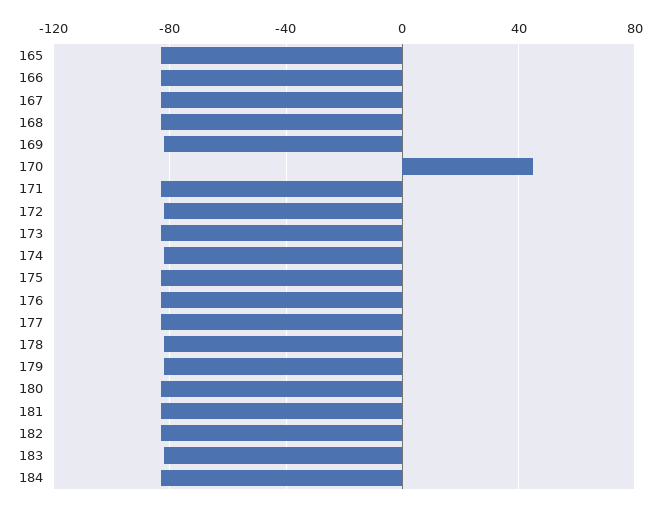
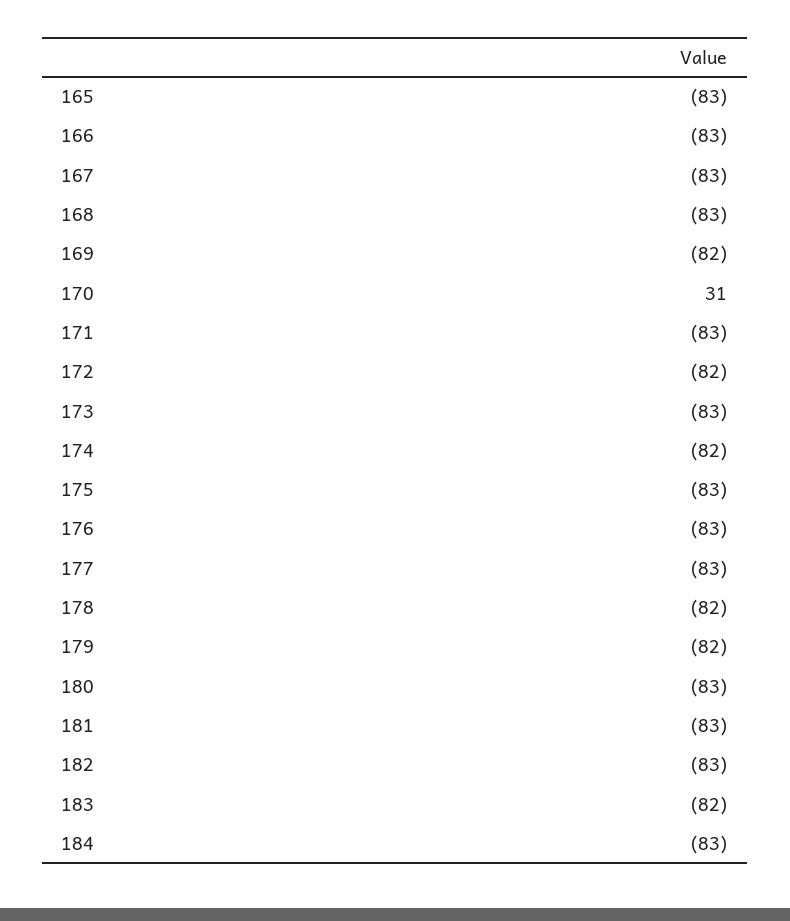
  {
    "165": -83,
    "166": -83,
    "167": -83,
    "168": -83,
    "169": -82,
-   "170": 45,
+   "170": 31,
    "171": -83,
    "172": -82,
    "173": -83,
    "174": -82,
    "175": -83,
    "176": -83,
    "177": -83,
    "178": -82,
    "179": -82,
    "180": -83,
    "181": -83,
    "182": -83,
    "183": -82,
    "184": -83
  }

